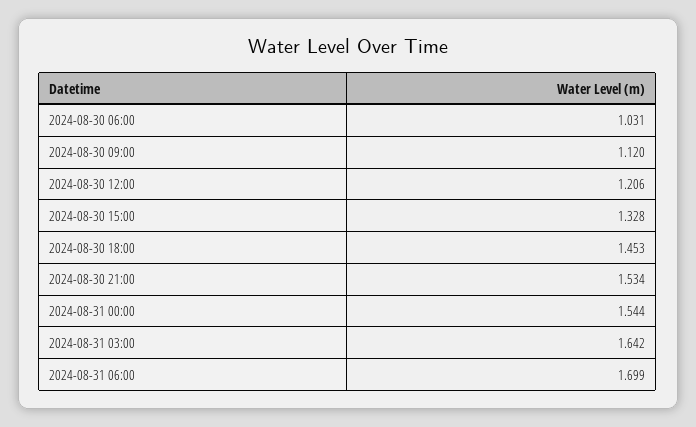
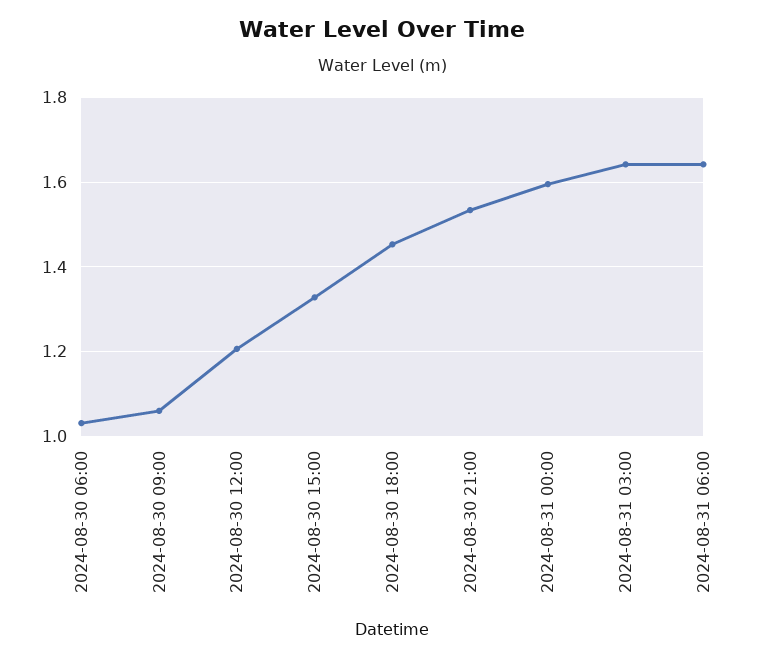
  {
    "2024-08-30 06:00": 1.031,
-   "2024-08-30 09:00": 1.12,
+   "2024-08-30 09:00": 1.06,
    "2024-08-30 12:00": 1.206,
    "2024-08-30 15:00": 1.328,
    "2024-08-30 18:00": 1.453,
    "2024-08-30 21:00": 1.534,
-   "2024-08-31 00:00": 1.544,
+   "2024-08-31 00:00": 1.6,
    "2024-08-31 03:00": 1.642,
-   "2024-08-31 06:00": 1.699
+   "2024-08-31 06:00": 1.64
  }

